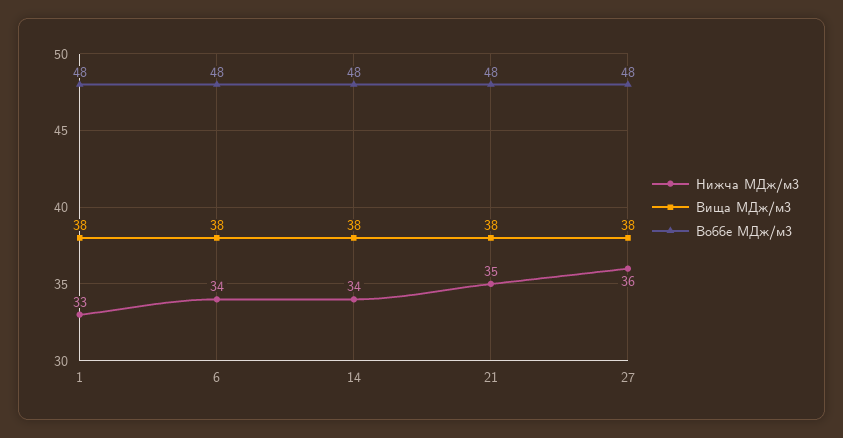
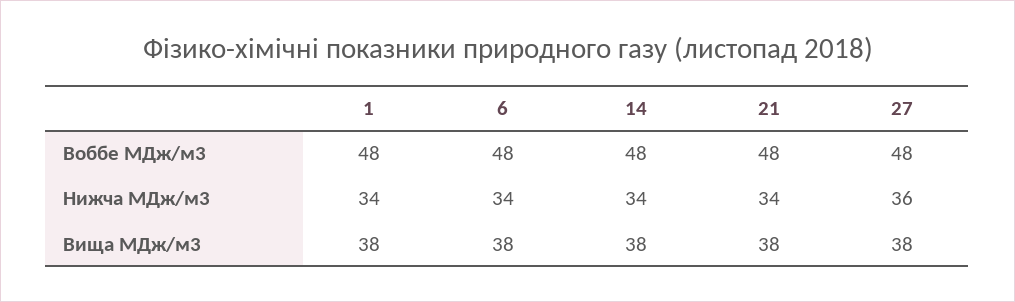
  {
    "Нижча МДж/м3": {
-     "1": 33,
+     "1": 34,
      "6": 34,
      "14": 34,
-     "21": 35,
+     "21": 34,
      "27": 36
    },
    "Вища МДж/м3": {
      "1": 38,
      "6": 38,
      "14": 38,
      "21": 38,
      "27": 38
    },
    "Воббе МДж/м3": {
      "1": 48,
      "6": 48,
      "14": 48,
      "21": 48,
      "27": 48
    }
  }

